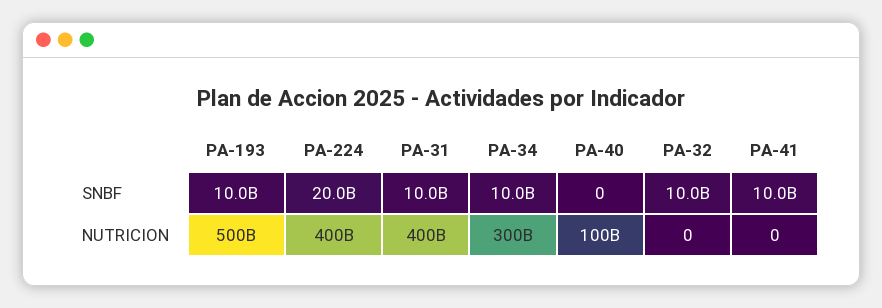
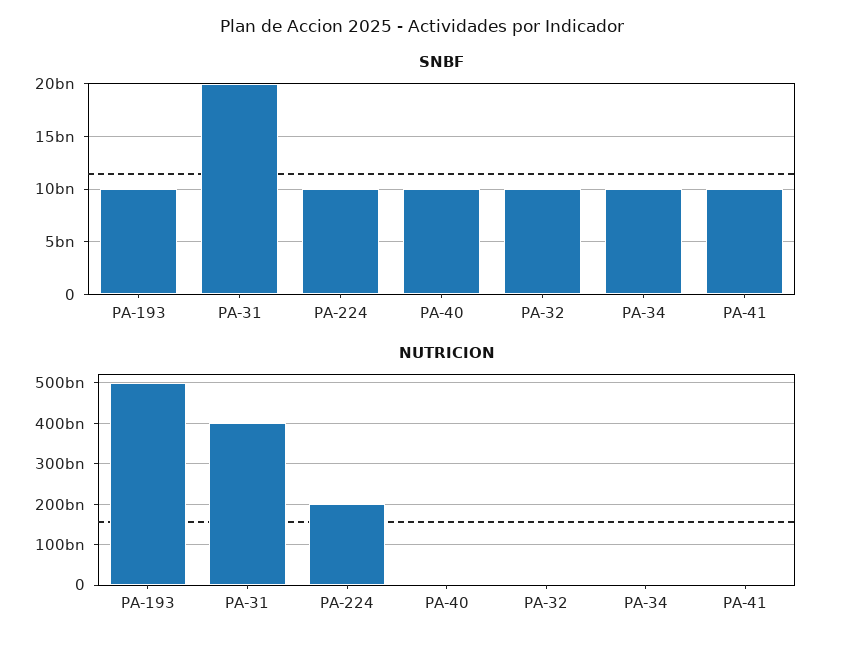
  {
    "SNBF": {
      "PA-193": 10000000000,
-     "PA-224": 20000000000,
+     "PA-224": 10000000000,
-     "PA-31": 10000000000,
+     "PA-31": 20000000000,
      "PA-34": 10000000000,
-     "PA-40": 0,
+     "PA-40": 10000000000,
      "PA-32": 10000000000,
      "PA-41": 10000000000
    },
    "NUTRICION": {
      "PA-193": 500000000000,
-     "PA-224": 400000000000,
+     "PA-224": 200000000000,
      "PA-31": 400000000000,
-     "PA-34": 300000000000,
+     "PA-34": 0,
-     "PA-40": 100000000000,
+     "PA-40": 0,
      "PA-32": 0,
      "PA-41": 0
    }
  }

